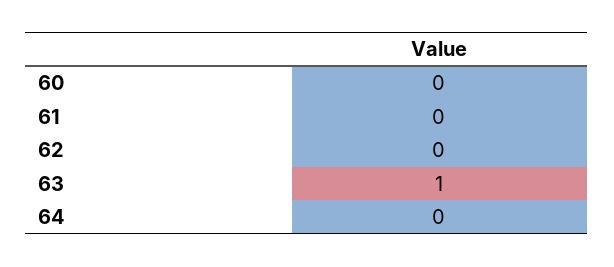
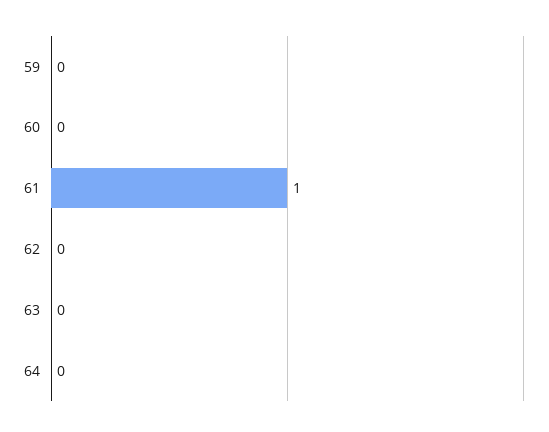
  {
    "60": 0,
-   "61": 0,
+   "61": 1,
    "62": 0,
-   "63": 1,
+   "63": 0,
-   "64": 0
+   "64": 0,
+   "59": 0
  }

